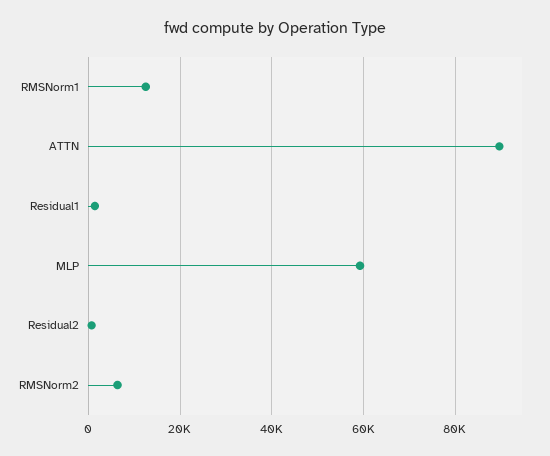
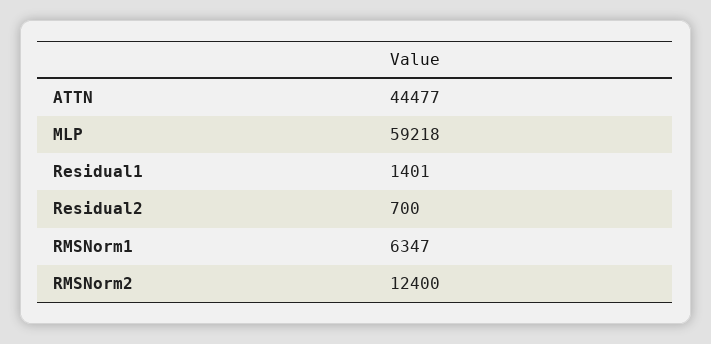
  {
-   "RMSNorm1": 12000,
+   "RMSNorm1": 6347,
-   "ATTN": 90000,
+   "ATTN": 44477,
    "Residual1": 1401,
    "MLP": 59218,
    "Residual2": 700,
-   "RMSNorm2": 6000
+   "RMSNorm2": 12400
  }

